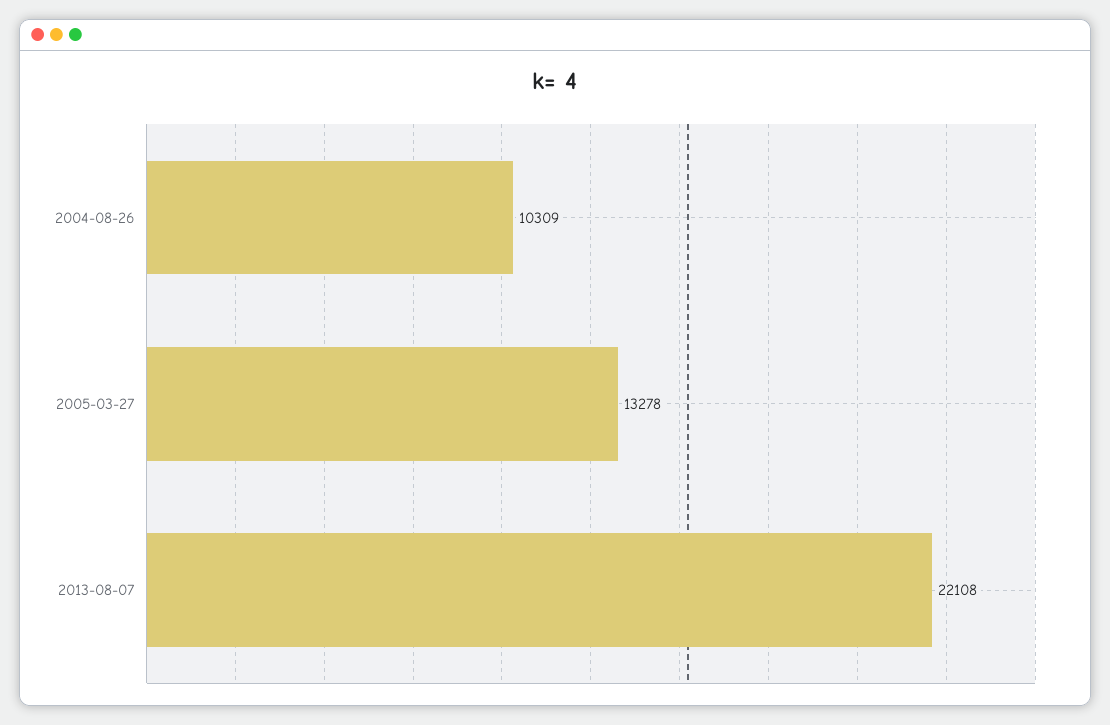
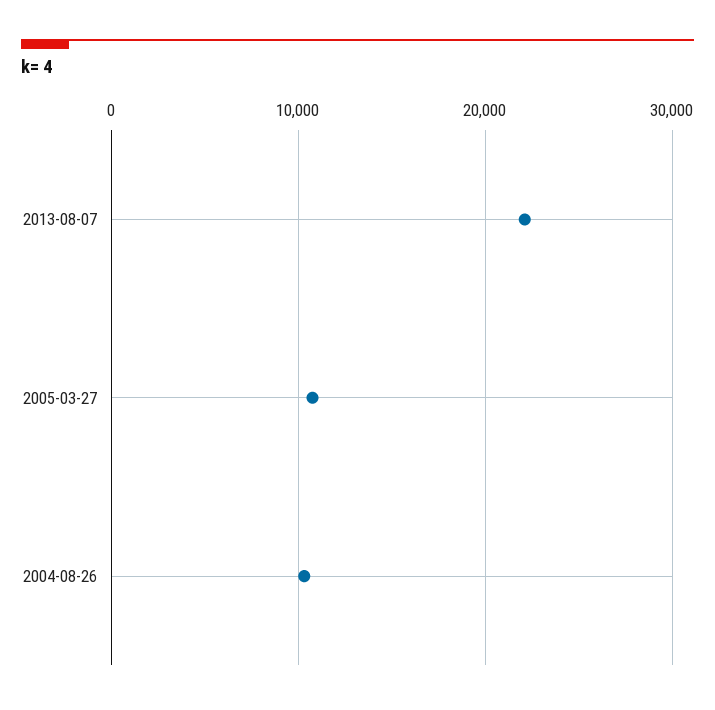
  {
    "2004-08-26": 10309,
-   "2005-03-27": 13278,
+   "2005-03-27": 11000,
    "2013-08-07": 22108
  }

